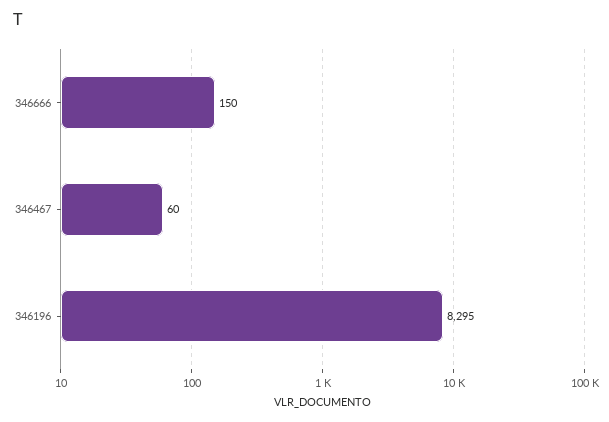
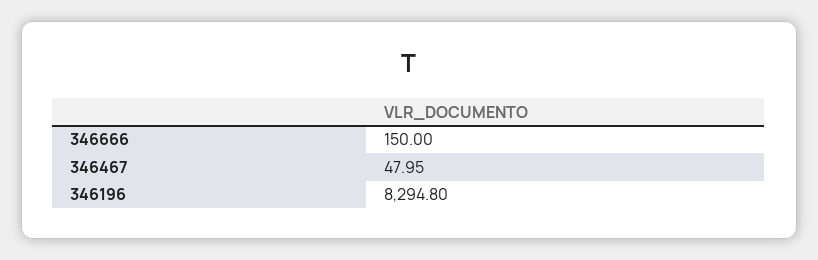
  {
    "346666": 150,
-   "346467": 60,
+   "346467": 47.95,
    "346196": 8294.8
  }

